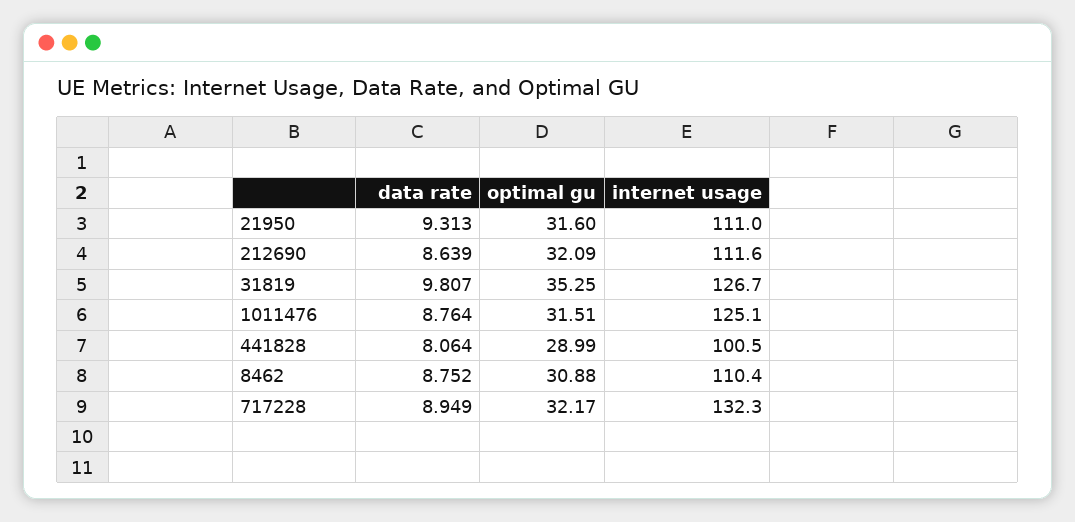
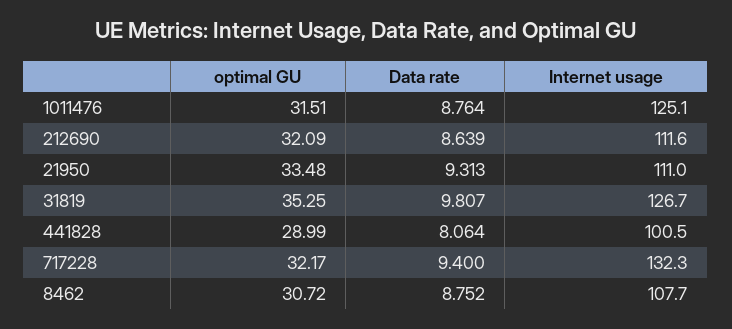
  {
    "data rate": {
      "21950": 9.313,
      "212690": 8.639,
      "31819": 9.807,
      "1011476": 8.764,
      "441828": 8.064,
      "8462": 8.752,
-     "717228": 8.949
+     "717228": 9.4
    },
    "optimal gu": {
-     "21950": 31.6,
+     "21950": 33.48,
      "212690": 32.09,
      "31819": 35.25,
      "1011476": 31.51,
      "441828": 28.99,
-     "8462": 30.88,
+     "8462": 30.72,
      "717228": 32.17
    },
    "internet usage": {
      "21950": 111,
      "212690": 111.6,
      "31819": 126.7,
      "1011476": 125.1,
      "441828": 100.5,
-     "8462": 110.4,
+     "8462": 107.7,
      "717228": 132.3
    }
  }

